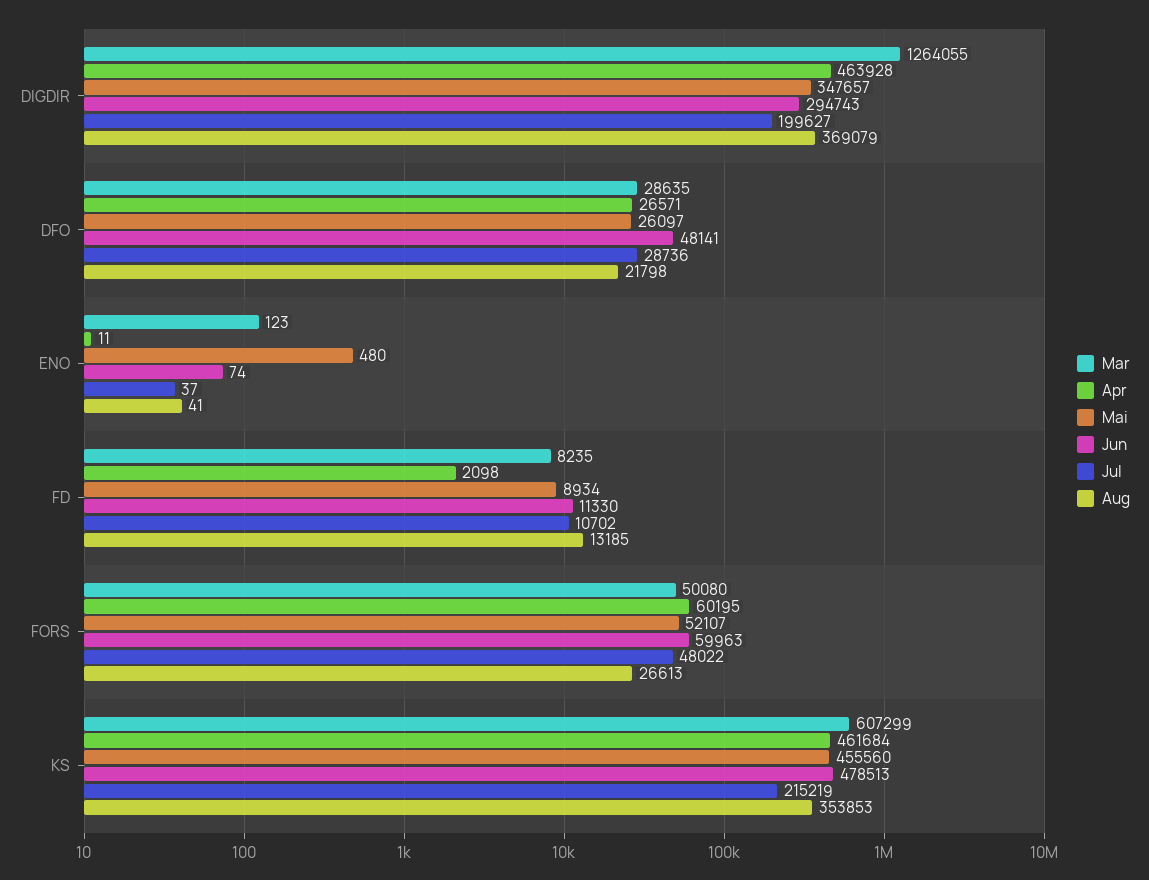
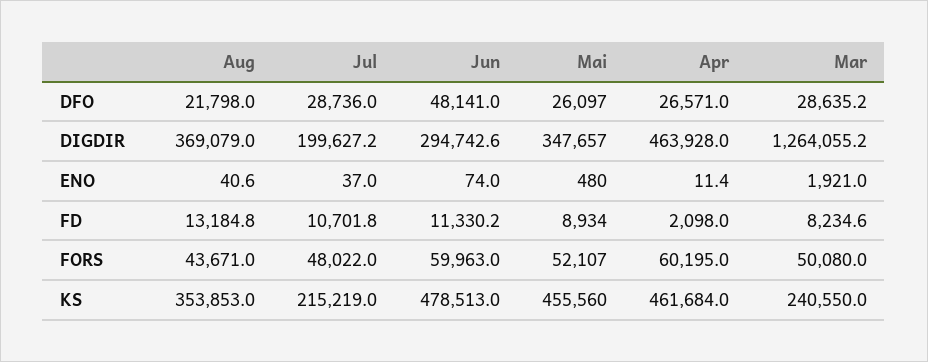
  {
    "Mar": {
      "DIGDIR": 1264055.2,
      "DFO": 28635.2,
-     "ENO": 123,
+     "ENO": 1921,
      "FD": 8234.6,
      "FORS": 50080,
-     "KS": 607299
+     "KS": 240550
    },
    "Apr": {
      "DIGDIR": 463928,
      "DFO": 26571,
      "ENO": 11.4,
      "FD": 2098,
      "FORS": 60195,
      "KS": 461684
    },
    "Mai": {
      "DIGDIR": 347657,
      "DFO": 26097,
      "ENO": 480,
      "FD": 8934,
      "FORS": 52107,
      "KS": 455560
    },
    "Jun": {
      "DIGDIR": 294742.6,
      "DFO": 48141,
      "ENO": 74,
      "FD": 11330.2,
      "FORS": 59963,
      "KS": 478513
    },
    "Jul": {
      "DIGDIR": 199627.2,
      "DFO": 28736,
      "ENO": 37,
      "FD": 10701.8,
      "FORS": 48022,
      "KS": 215219
    },
    "Aug": {
      "DIGDIR": 369079,
      "DFO": 21798,
      "ENO": 40.6,
      "FD": 13184.8,
-     "FORS": 26613,
+     "FORS": 43671,
      "KS": 353853
    }
  }

